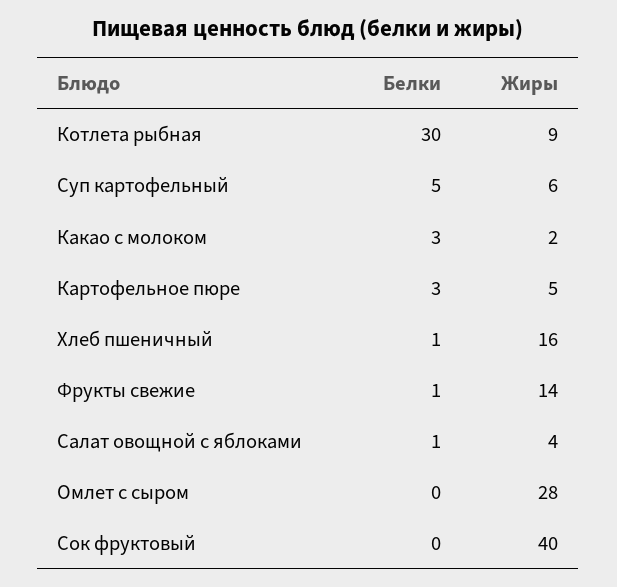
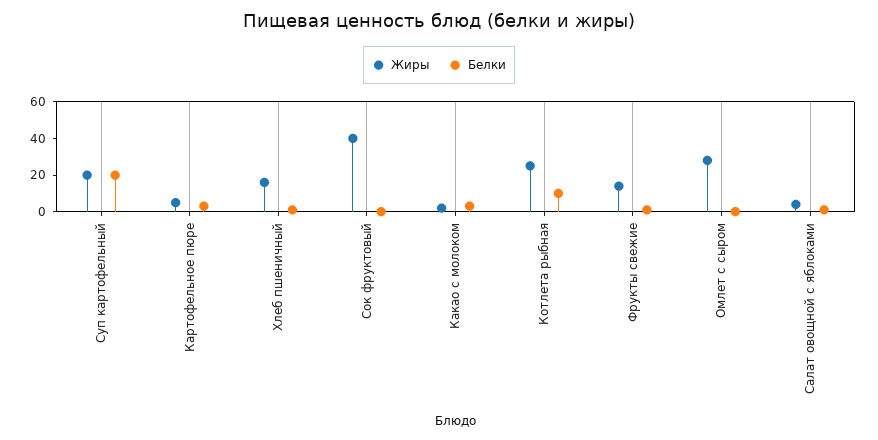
  {
    "Белки": {
-     "Котлета рыбная": 30,
+     "Котлета рыбная": 10,
-     "Суп картофельный": 5,
+     "Суп картофельный": 20,
      "Какао с молоком": 3,
      "Картофельное пюре": 3,
      "Хлеб пшеничный": 1,
      "Фрукты свежие": 1,
      "Салат овощной с яблоками": 1,
      "Омлет с сыром": 0,
      "Сок фруктовый": 0
    },
    "Жиры": {
-     "Котлета рыбная": 9,
+     "Котлета рыбная": 25,
-     "Суп картофельный": 6,
+     "Суп картофельный": 20,
      "Какао с молоком": 2,
      "Картофельное пюре": 5,
      "Хлеб пшеничный": 16,
      "Фрукты свежие": 14,
      "Салат овощной с яблоками": 4,
      "Омлет с сыром": 28,
      "Сок фруктовый": 40
    }
  }

